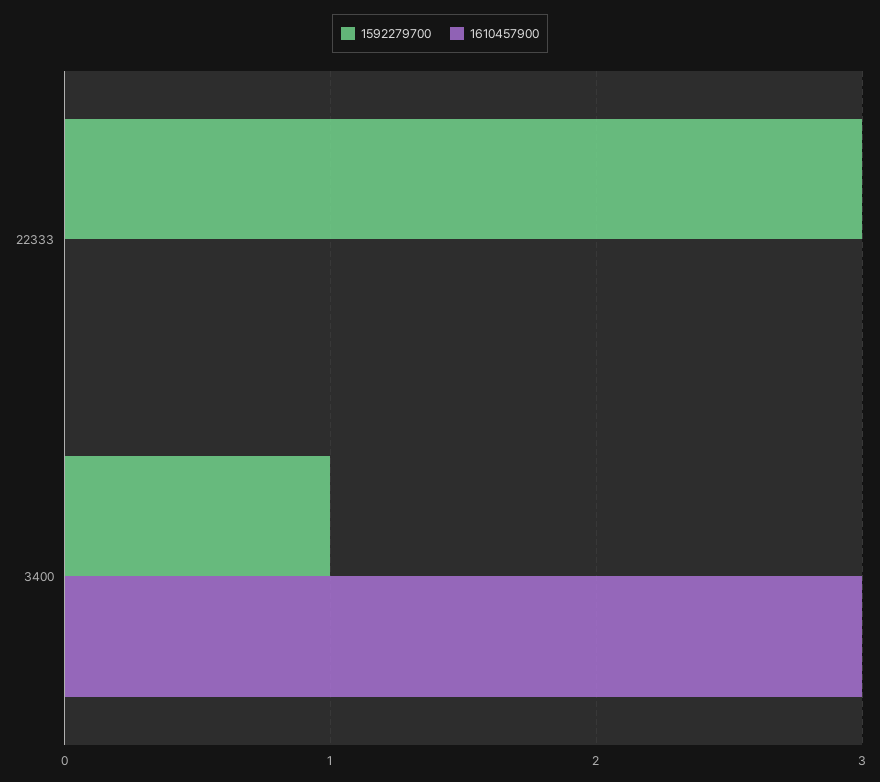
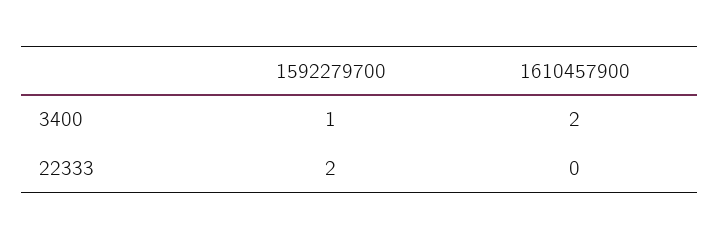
  {
    "1592279700": {
-     "22333": 3,
+     "22333": 2,
      "3400": 1
    },
    "1610457900": {
      "22333": 0,
-     "3400": 3
+     "3400": 2
    }
  }

